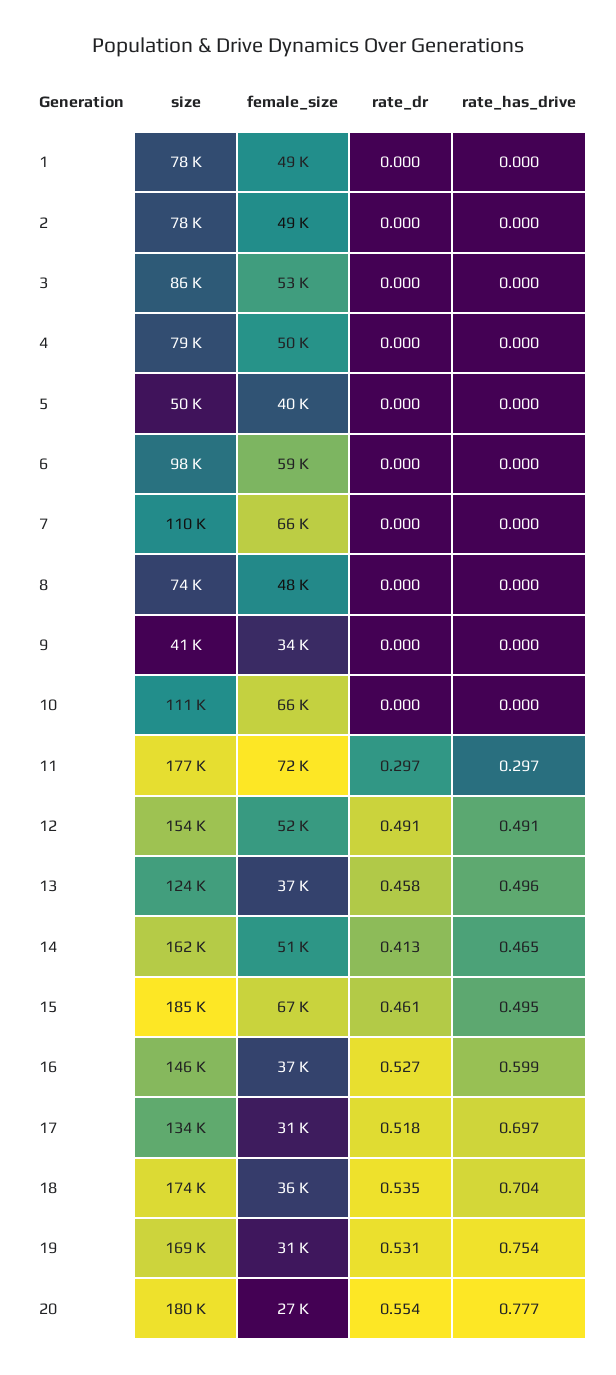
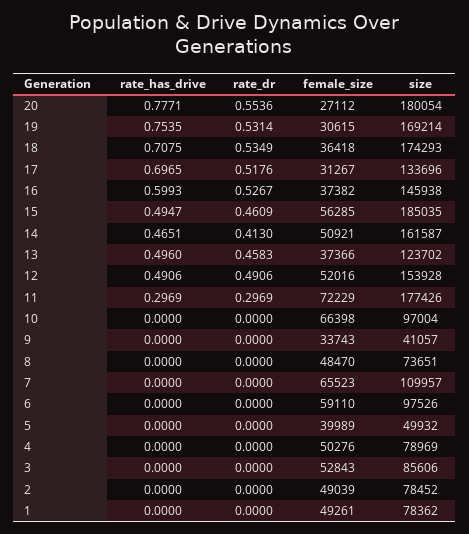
  {
    "size": {
      "1": 78362,
      "2": 78452,
      "3": 85606,
      "4": 78969,
      "5": 49932,
      "6": 97526,
      "7": 109957,
      "8": 73651,
      "9": 41057,
-     "10": 111000,
+     "10": 97004,
      "11": 177426,
      "12": 153928,
      "13": 123702,
      "14": 161587,
      "15": 185035,
      "16": 145938,
      "17": 133696,
      "18": 174293,
      "19": 169214,
      "20": 180054
    },
    "female_size": {
      "1": 49261,
      "2": 49039,
      "3": 52843,
      "4": 50276,
      "5": 39989,
      "6": 59110,
      "7": 65523,
      "8": 48470,
      "9": 33743,
      "10": 66398,
      "11": 72229,
      "12": 52016,
      "13": 37366,
      "14": 50921,
-     "15": 67000,
+     "15": 56285,
      "16": 37382,
      "17": 31267,
      "18": 36418,
      "19": 30615,
      "20": 27112
    },
    "rate_dr": {
      "1": 0,
      "2": 0,
      "3": 0,
      "4": 0,
      "5": 0,
      "6": 0,
      "7": 0,
      "8": 0,
      "9": 0,
      "10": 0,
      "11": 0.2969,
      "12": 0.4906,
      "13": 0.4583,
      "14": 0.413,
      "15": 0.4609,
      "16": 0.5267,
      "17": 0.5176,
      "18": 0.5349,
      "19": 0.5314,
      "20": 0.5536
    },
    "rate_has_drive": {
      "1": 0,
      "2": 0,
      "3": 0,
      "4": 0,
      "5": 0,
      "6": 0,
      "7": 0,
      "8": 0,
      "9": 0,
      "10": 0,
      "11": 0.2969,
      "12": 0.4906,
      "13": 0.496,
      "14": 0.4651,
      "15": 0.4947,
      "16": 0.5993,
      "17": 0.6965,
-     "18": 0.704,
+     "18": 0.7075,
      "19": 0.7535,
      "20": 0.7771
    }
  }

